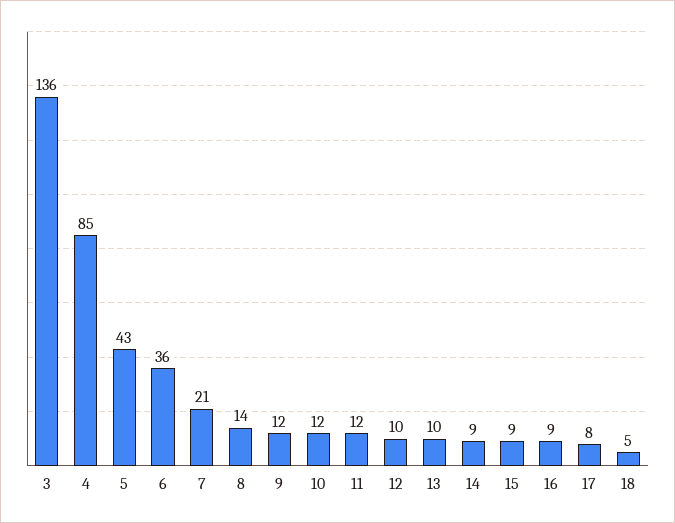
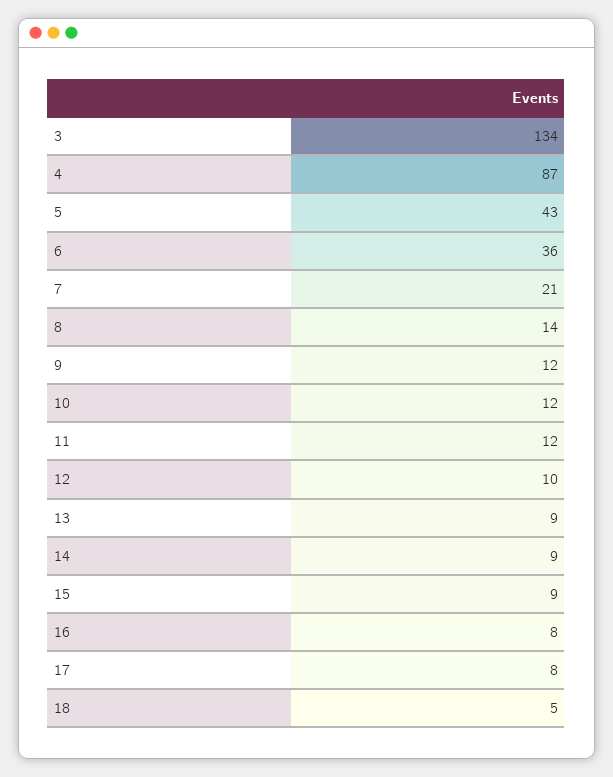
  {
-   "3": 136,
+   "3": 134,
-   "4": 85,
+   "4": 87,
    "5": 43,
    "6": 36,
    "7": 21,
    "8": 14,
    "9": 12,
    "10": 12,
    "11": 12,
    "12": 10,
-   "13": 10,
+   "13": 9,
    "14": 9,
    "15": 9,
-   "16": 9,
+   "16": 8,
    "17": 8,
    "18": 5
  }

